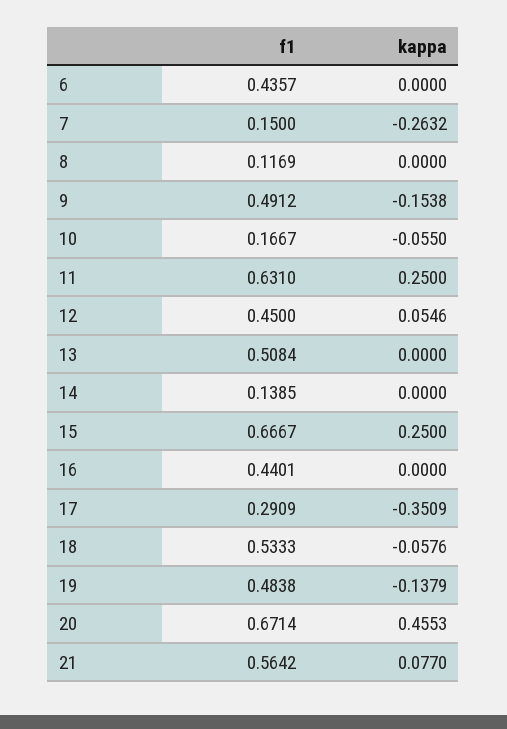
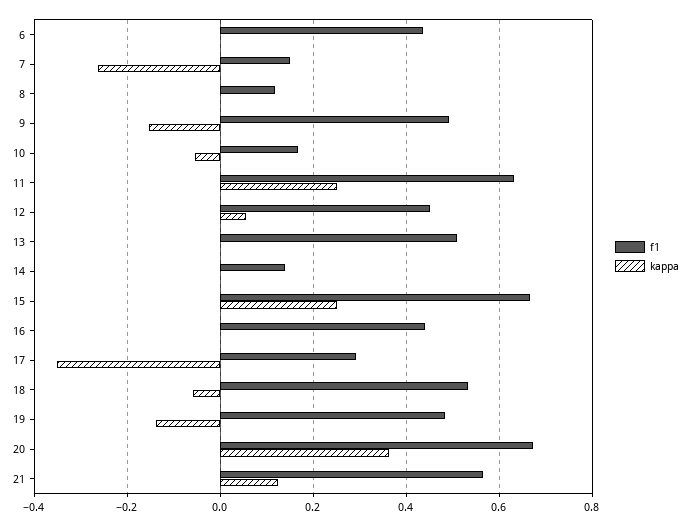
  {
    "f1": {
      "6": 0.4357,
      "7": 0.15,
      "8": 0.1169,
      "9": 0.4912,
      "10": 0.1667,
      "11": 0.631,
      "12": 0.45,
      "13": 0.5084,
      "14": 0.1385,
      "15": 0.6667,
      "16": 0.4401,
      "17": 0.2909,
      "18": 0.5333,
      "19": 0.4838,
      "20": 0.6714,
      "21": 0.5642
    },
    "kappa": {
      "6": 0,
      "7": -0.2632,
      "8": 0,
      "9": -0.1538,
      "10": -0.055,
      "11": 0.25,
      "12": 0.0546,
      "13": 0,
      "14": 0,
      "15": 0.25,
      "16": 0,
      "17": -0.3509,
      "18": -0.0576,
      "19": -0.1379,
-     "20": 0.4553,
+     "20": 0.36,
-     "21": 0.077
+     "21": 0.12
    }
  }

